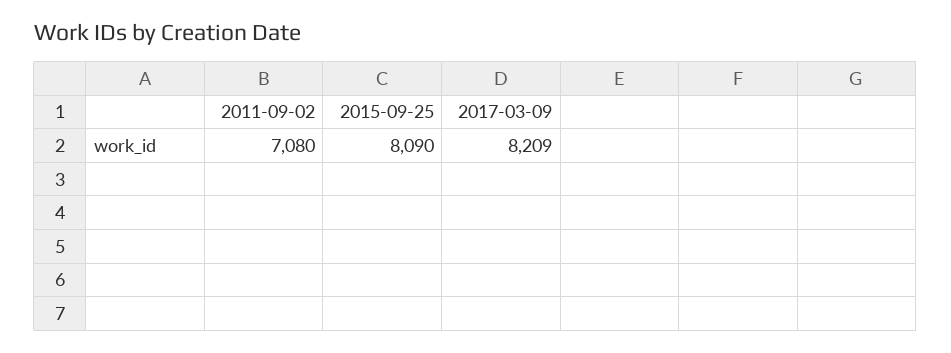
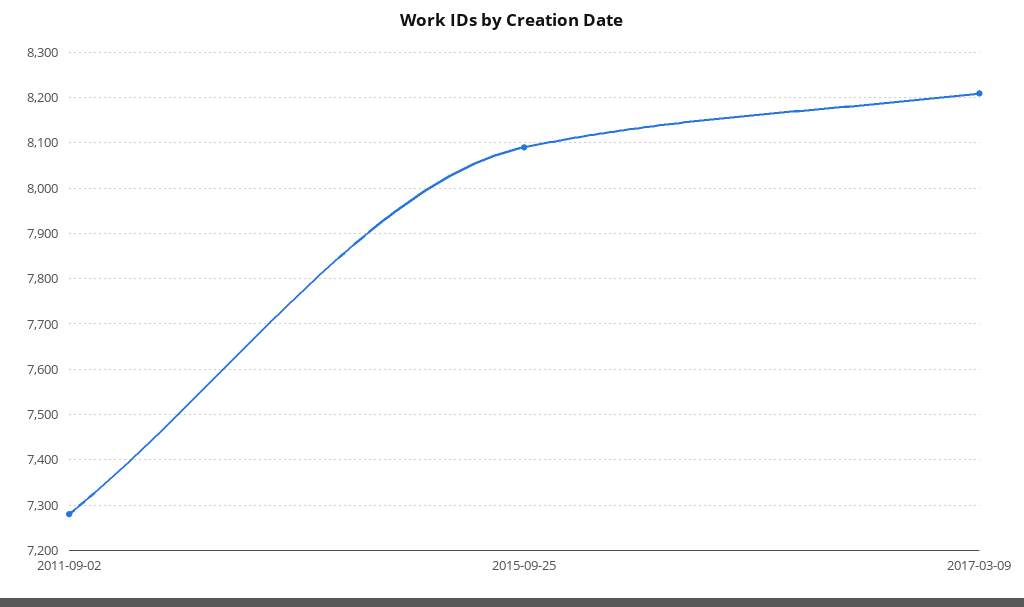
  {
-   "2011-09-02": 7080,
+   "2011-09-02": 7280,
    "2015-09-25": 8090,
    "2017-03-09": 8209
  }

